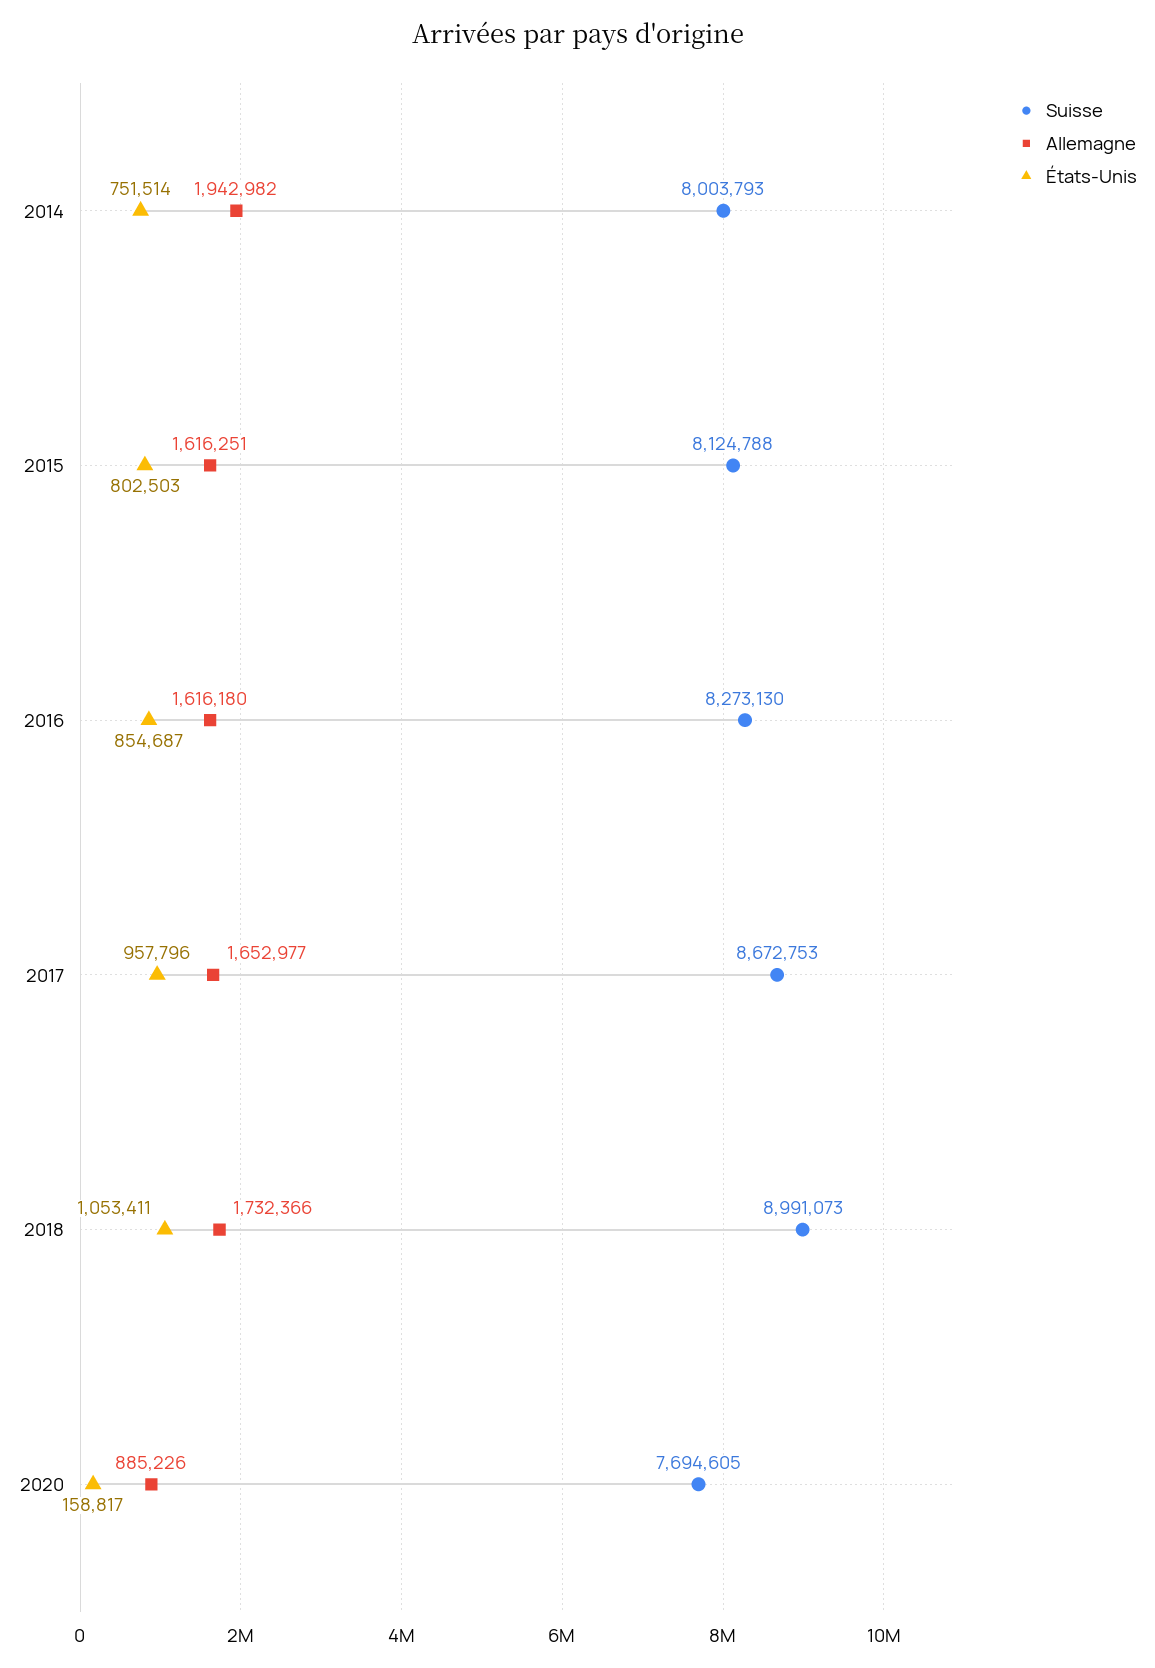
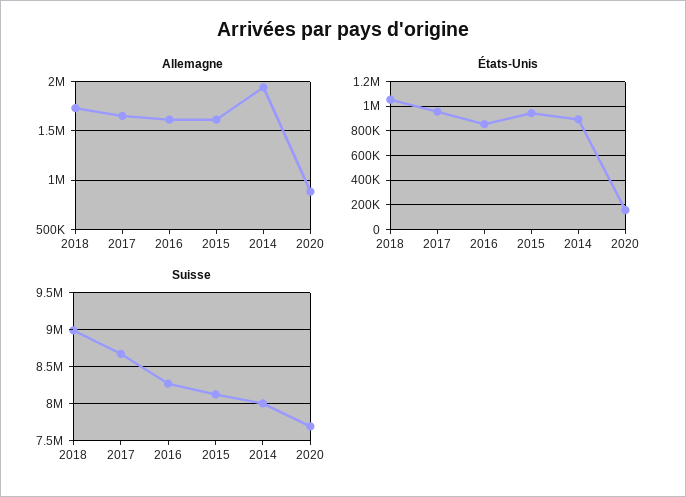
  {
    "Suisse": {
      "2014": 8003793,
      "2015": 8124788,
      "2016": 8273130,
      "2017": 8672753,
      "2018": 8991073,
      "2020": 7694605
    },
    "Allemagne": {
      "2014": 1942982,
      "2015": 1616251,
      "2016": 1616180,
      "2017": 1652977,
      "2018": 1732366,
      "2020": 885226
    },
    "États-Unis": {
-     "2014": 751514,
+     "2014": 900000,
-     "2015": 802503,
+     "2015": 950000,
      "2016": 854687,
      "2017": 957796,
      "2018": 1053411,
      "2020": 158817
    }
  }

